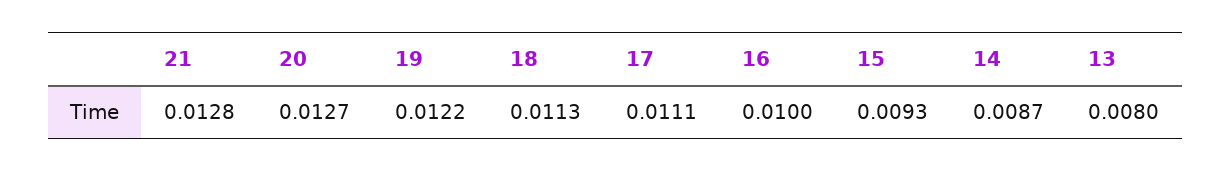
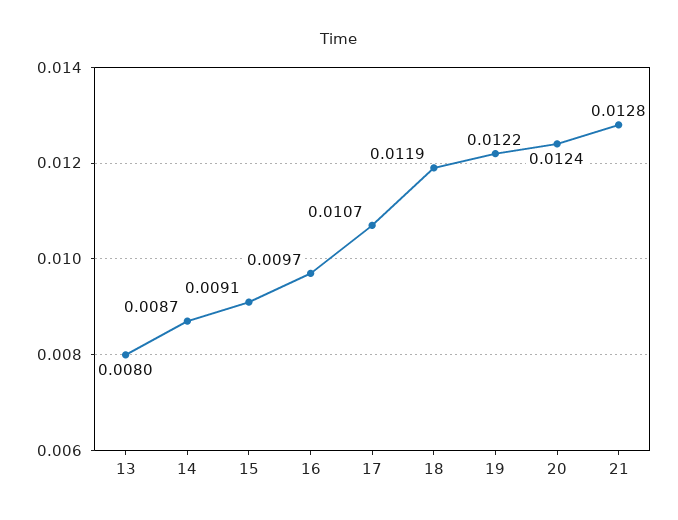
  {
    "21": 0.0128,
-   "20": 0.0127,
+   "20": 0.0124,
    "19": 0.0122,
-   "18": 0.0113,
+   "18": 0.0119,
-   "17": 0.0111,
+   "17": 0.0107,
-   "16": 0.01,
+   "16": 0.0097,
-   "15": 0.0093,
+   "15": 0.0091,
    "14": 0.0087,
    "13": 0.008
  }

